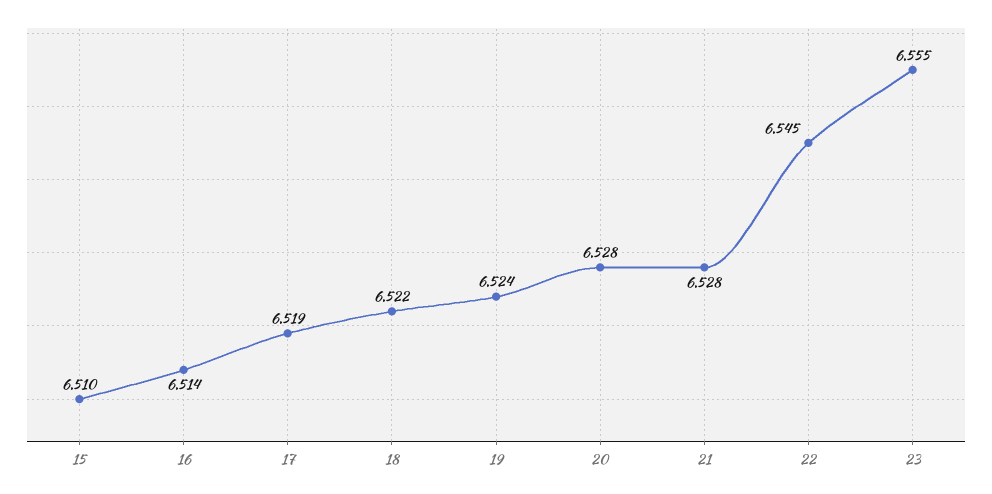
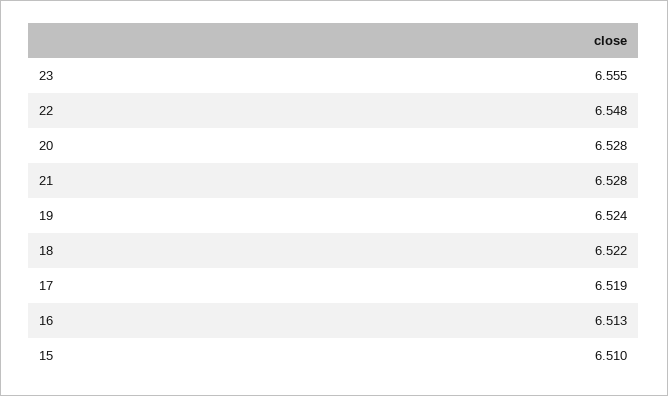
  {
    "15": 6.51,
-   "16": 6.514,
+   "16": 6.513,
    "17": 6.519,
    "18": 6.522,
    "19": 6.524,
    "20": 6.528,
    "21": 6.528,
-   "22": 6.545,
+   "22": 6.548,
    "23": 6.555
  }

